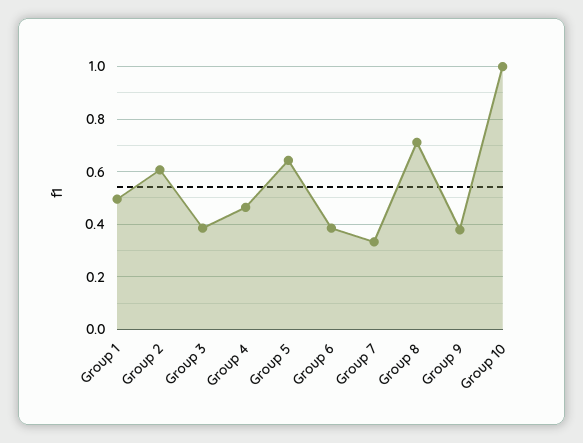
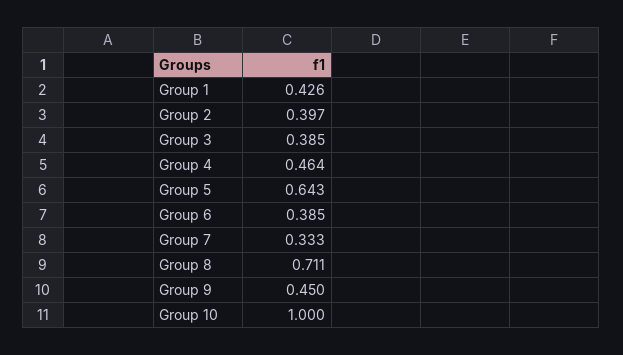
  {
-   "Group 1": 0.5,
+   "Group 1": 0.426,
-   "Group 2": 0.6,
+   "Group 2": 0.397,
    "Group 3": 0.385,
    "Group 4": 0.464,
    "Group 5": 0.643,
    "Group 6": 0.385,
    "Group 7": 0.333,
    "Group 8": 0.711,
-   "Group 9": 0.375,
+   "Group 9": 0.45,
    "Group 10": 1
  }

